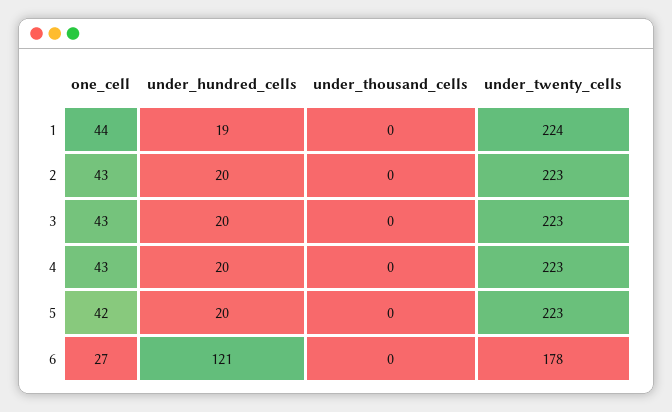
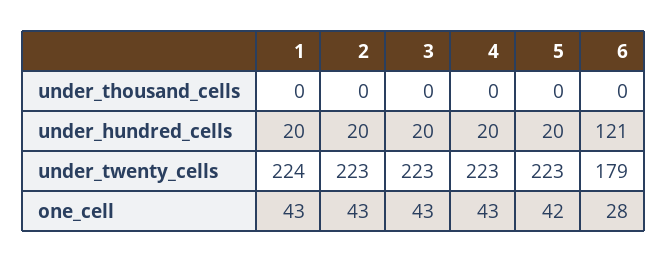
  {
    "one_cell": {
-     "1": 44,
+     "1": 43,
      "2": 43,
      "3": 43,
      "4": 43,
      "5": 42,
-     "6": 27
+     "6": 28
    },
    "under_hundred_cells": {
-     "1": 19,
+     "1": 20,
      "2": 20,
      "3": 20,
      "4": 20,
      "5": 20,
      "6": 121
    },
    "under_thousand_cells": {
      "1": 0,
      "2": 0,
      "3": 0,
      "4": 0,
      "5": 0,
      "6": 0
    },
    "under_twenty_cells": {
      "1": 224,
      "2": 223,
      "3": 223,
      "4": 223,
      "5": 223,
-     "6": 178
+     "6": 179
    }
  }

